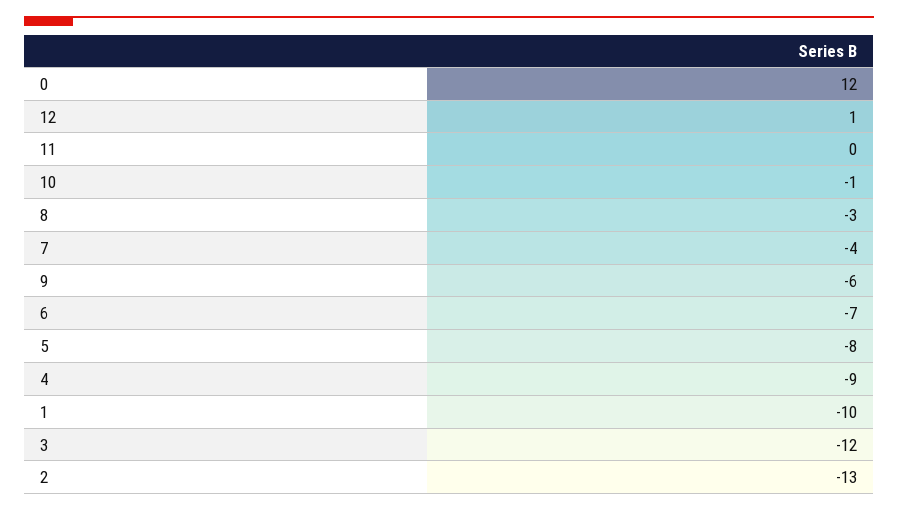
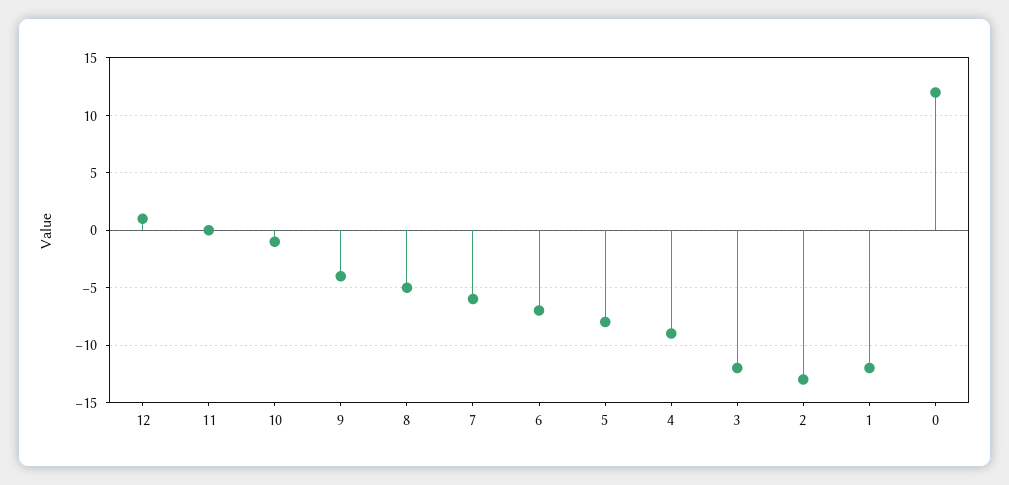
  {
    "0": 12,
    "12": 1,
    "11": 0,
    "10": -1,
-   "8": -3,
+   "8": -5,
-   "7": -4,
+   "7": -6,
-   "9": -6,
+   "9": -4,
    "6": -7,
    "5": -8,
    "4": -9,
-   "1": -10,
+   "1": -12,
    "3": -12,
    "2": -13
  }

